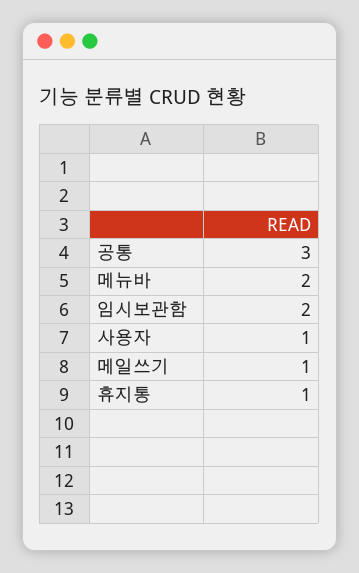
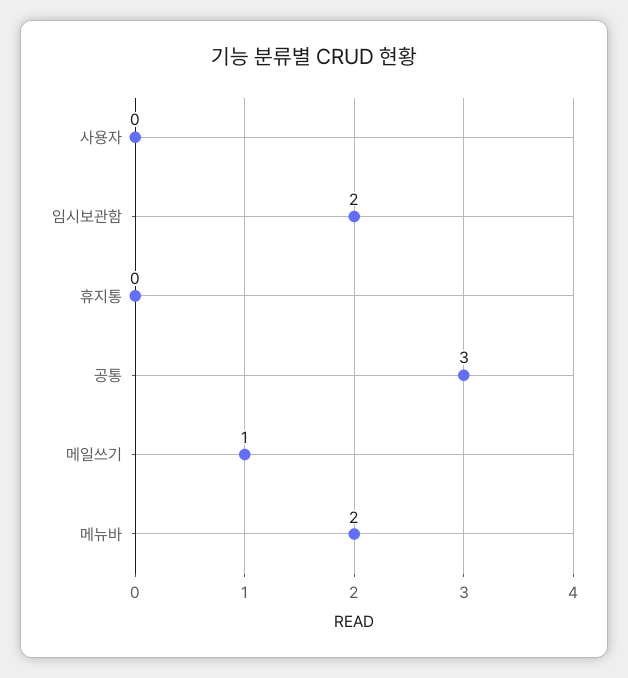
  {
    "공통": 3,
    "메뉴바": 2,
    "임시보관함": 2,
-   "사용자": 1,
+   "사용자": 0,
    "메일쓰기": 1,
-   "휴지통": 1
+   "휴지통": 0
  }

